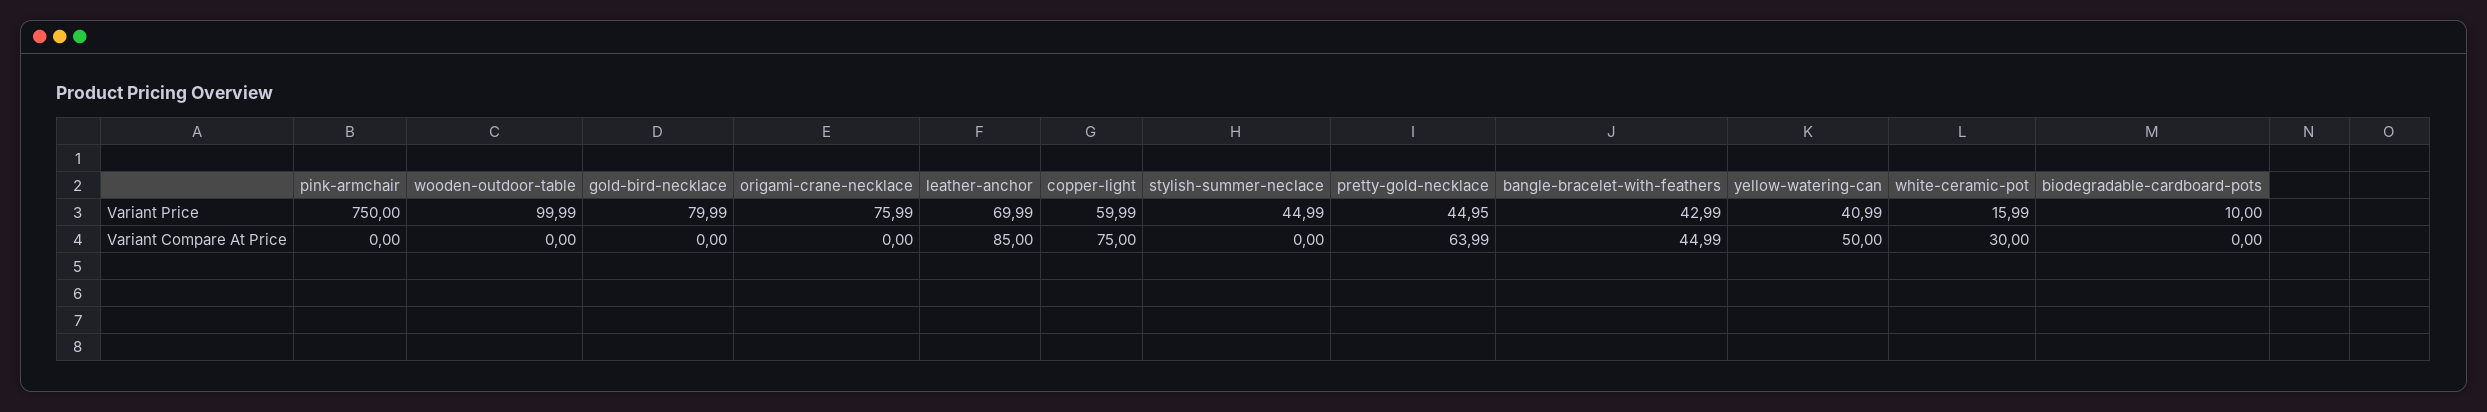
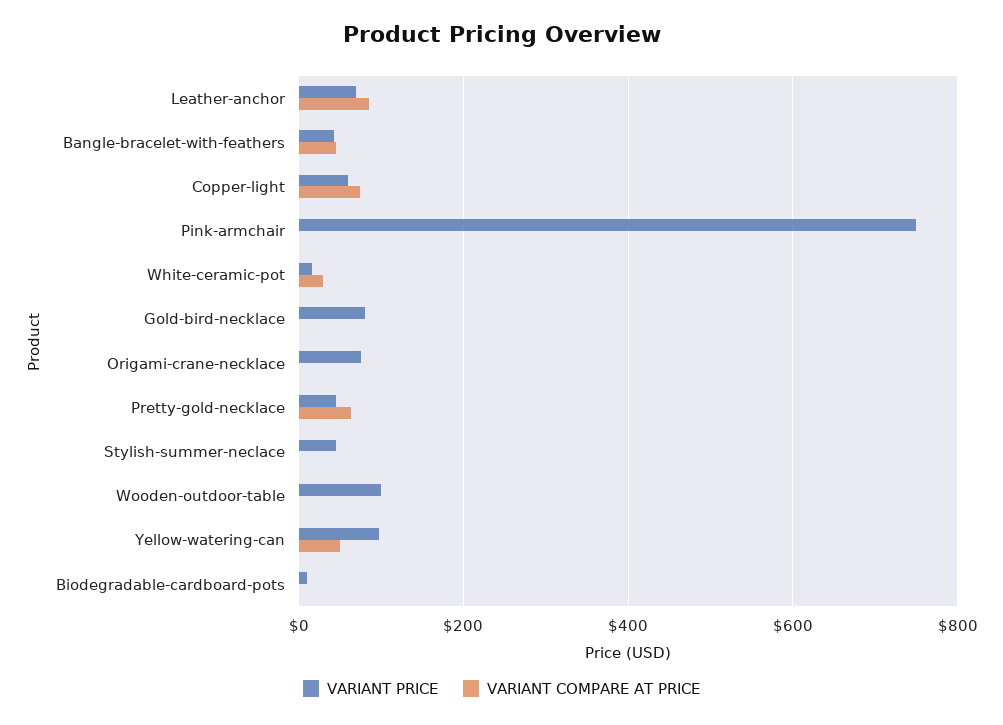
  {
    "Variant Price": {
      "pink-armchair": 750,
      "wooden-outdoor-table": 99.99,
      "gold-bird-necklace": 79.99,
      "origami-crane-necklace": 75.99,
      "leather-anchor": 69.99,
      "copper-light": 59.99,
      "stylish-summer-neclace": 44.99,
      "pretty-gold-necklace": 44.95,
      "bangle-bracelet-with-feathers": 42.99,
-     "yellow-watering-can": 40.99,
+     "yellow-watering-can": 100,
      "white-ceramic-pot": 15.99,
      "biodegradable-cardboard-pots": 10
    },
    "Variant Compare At Price": {
      "pink-armchair": 0,
      "wooden-outdoor-table": 0,
      "gold-bird-necklace": 0,
      "origami-crane-necklace": 0,
      "leather-anchor": 85,
      "copper-light": 75,
      "stylish-summer-neclace": 0,
      "pretty-gold-necklace": 63.99,
      "bangle-bracelet-with-feathers": 44.99,
      "yellow-watering-can": 50,
      "white-ceramic-pot": 30,
      "biodegradable-cardboard-pots": 0
    }
  }

